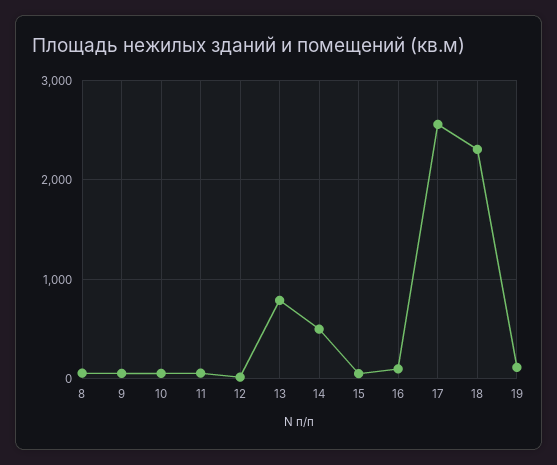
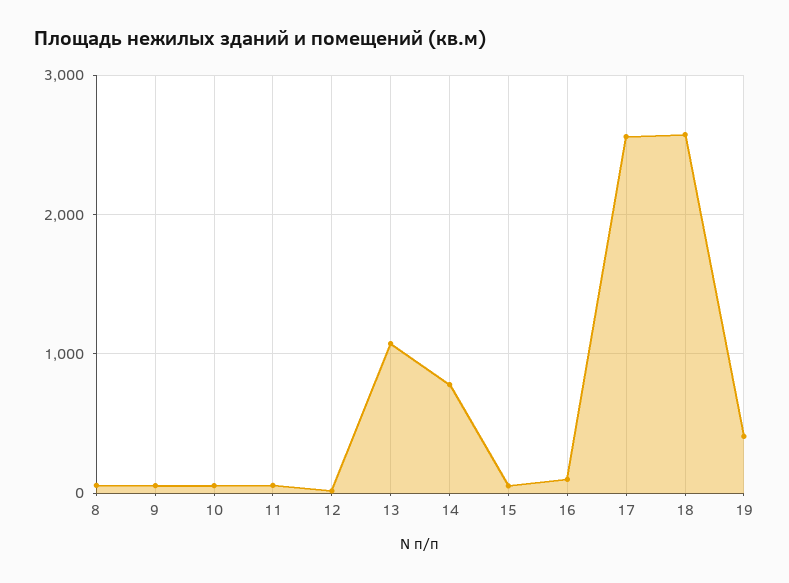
  {
    "8": 100,
    "9": 100,
    "10": 100,
    "11": 100,
    "12": 0,
-   "13": 800,
+   "13": 1100,
-   "14": 500,
+   "14": 800,
    "15": 100,
    "16": 100,
    "17": 2600,
-   "18": 2300,
+   "18": 2600,
-   "19": 100
+   "19": 400
  }

